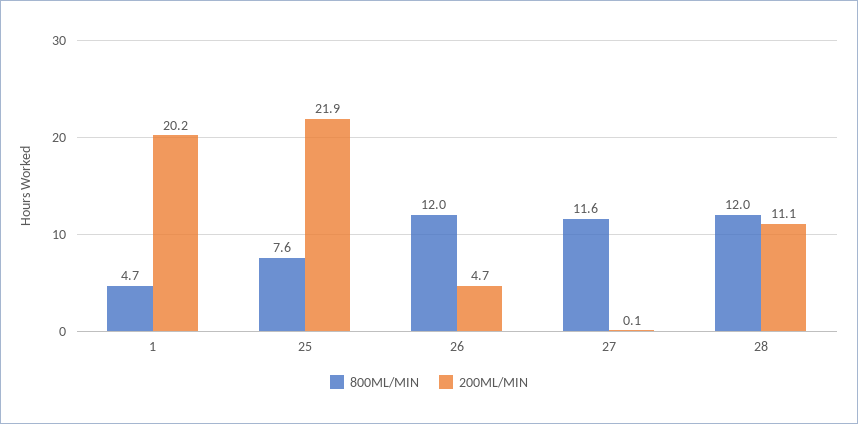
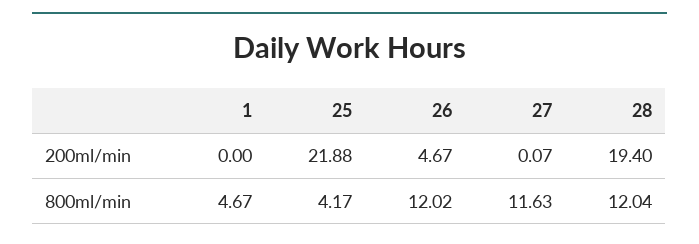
  {
    "800ML/MIN": {
      "1": 4.67,
-     "25": 7.6,
+     "25": 4.17,
      "26": 12.02,
      "27": 11.63,
      "28": 12.04
    },
    "200ML/MIN": {
-     "1": 20.2,
+     "1": 0,
      "25": 21.88,
      "26": 4.67,
      "27": 0.07,
-     "28": 11.1
+     "28": 19.4
    }
  }

